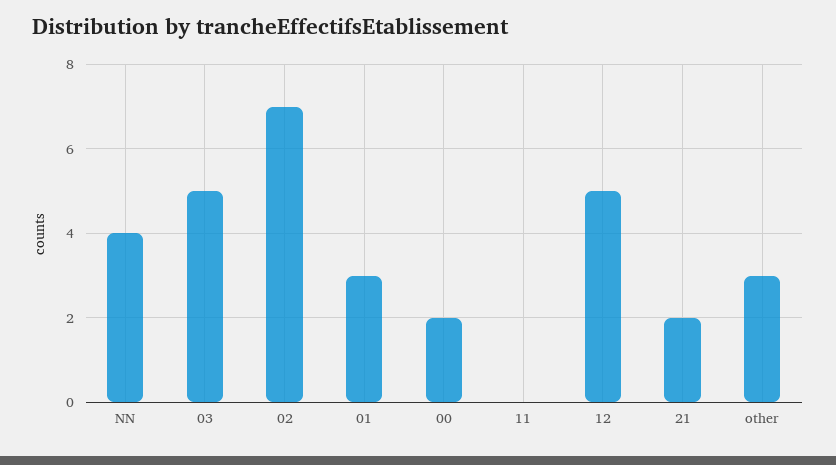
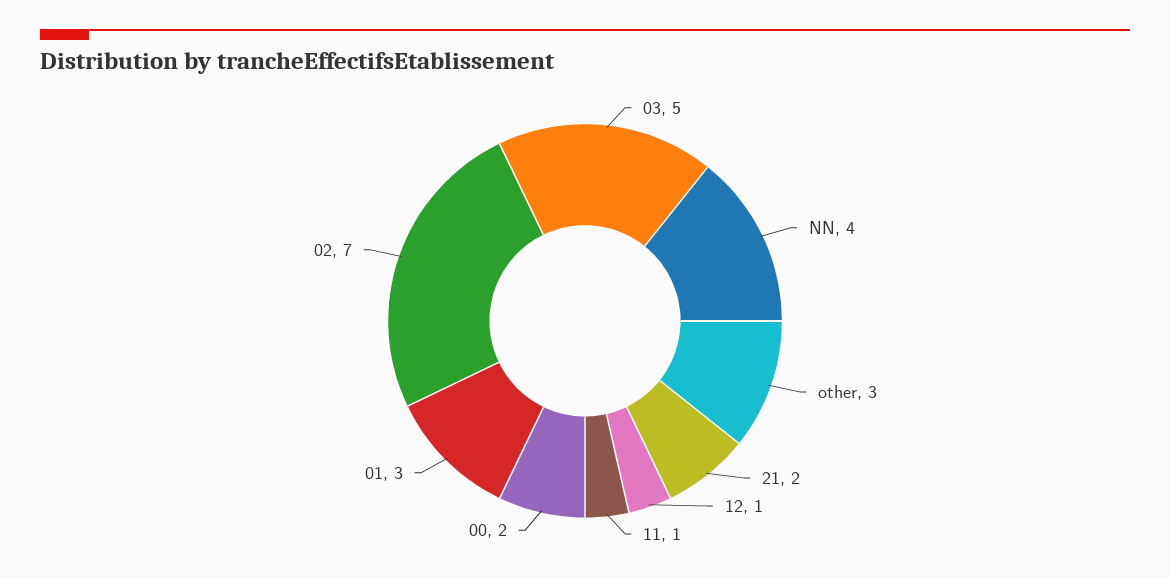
  {
    "NN": 4,
    "03": 5,
    "02": 7,
    "01": 3,
    "00": 2,
-   "11": 0,
+   "11": 1,
-   "12": 5,
+   "12": 1,
    "21": 2,
    "other": 3
  }

